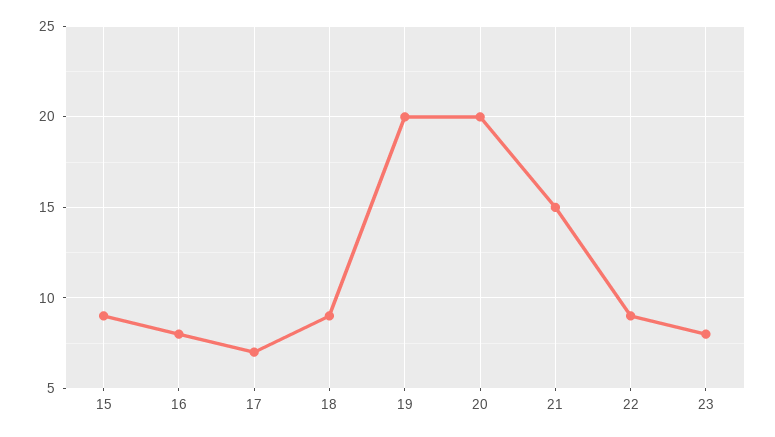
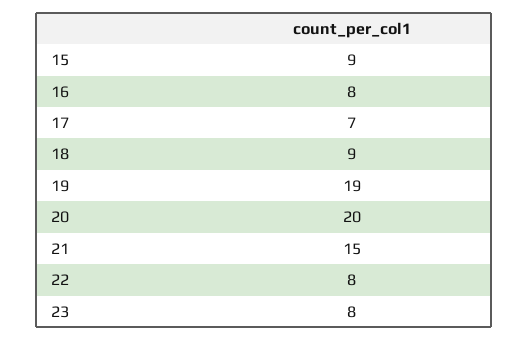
  {
    "15": 9,
    "16": 8,
    "17": 7,
    "18": 9,
-   "19": 20,
+   "19": 19,
    "20": 20,
    "21": 15,
-   "22": 9,
+   "22": 8,
    "23": 8
  }

